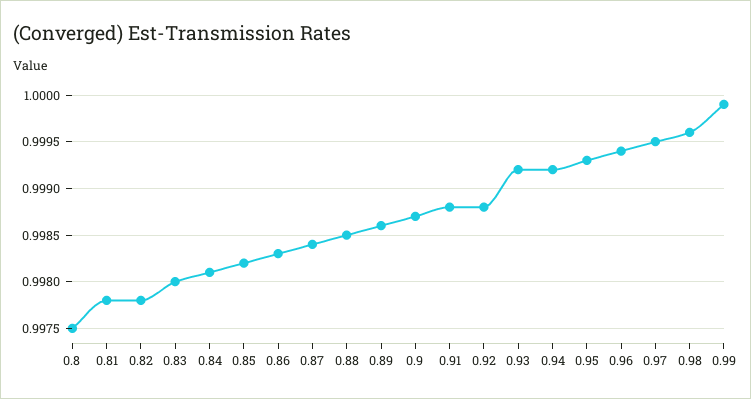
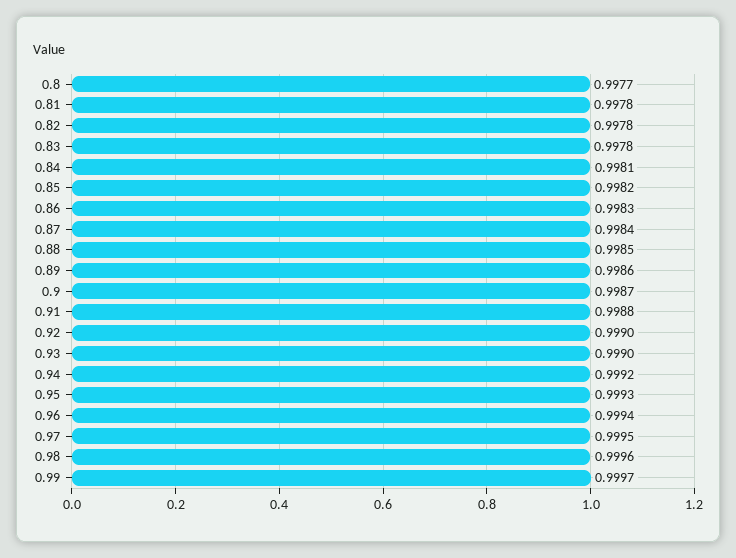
  {
-   "0.8": 0.9975,
+   "0.8": 0.9977,
    "0.81": 0.9978,
    "0.82": 0.9978,
-   "0.83": 0.998,
+   "0.83": 0.9978,
    "0.84": 0.9981,
    "0.85": 0.9982,
    "0.86": 0.9983,
    "0.87": 0.9984,
    "0.88": 0.9985,
    "0.89": 0.9986,
    "0.9": 0.9987,
    "0.91": 0.9988,
-   "0.92": 0.9988,
+   "0.92": 0.999,
-   "0.93": 0.9992,
+   "0.93": 0.999,
    "0.94": 0.9992,
    "0.95": 0.9993,
    "0.96": 0.9994,
    "0.97": 0.9995,
    "0.98": 0.9996,
-   "0.99": 0.9999
+   "0.99": 0.9997
  }

